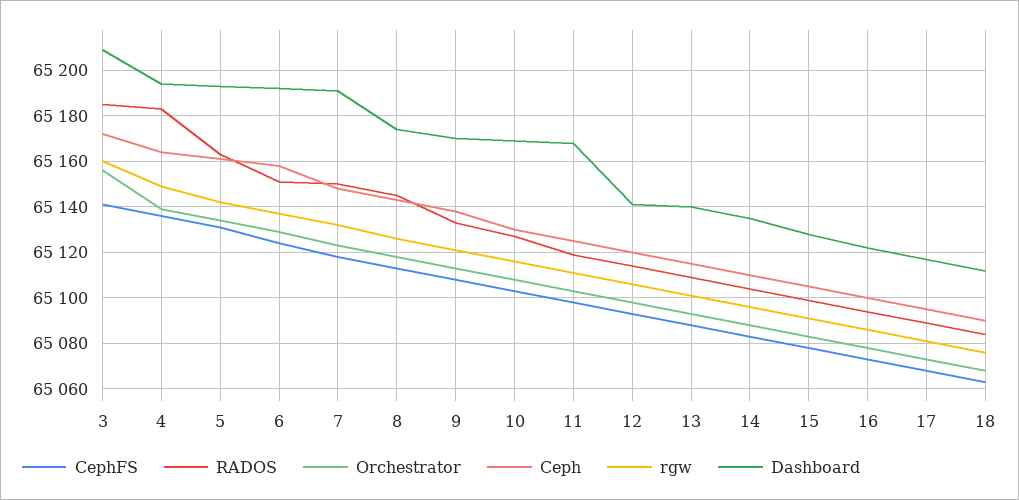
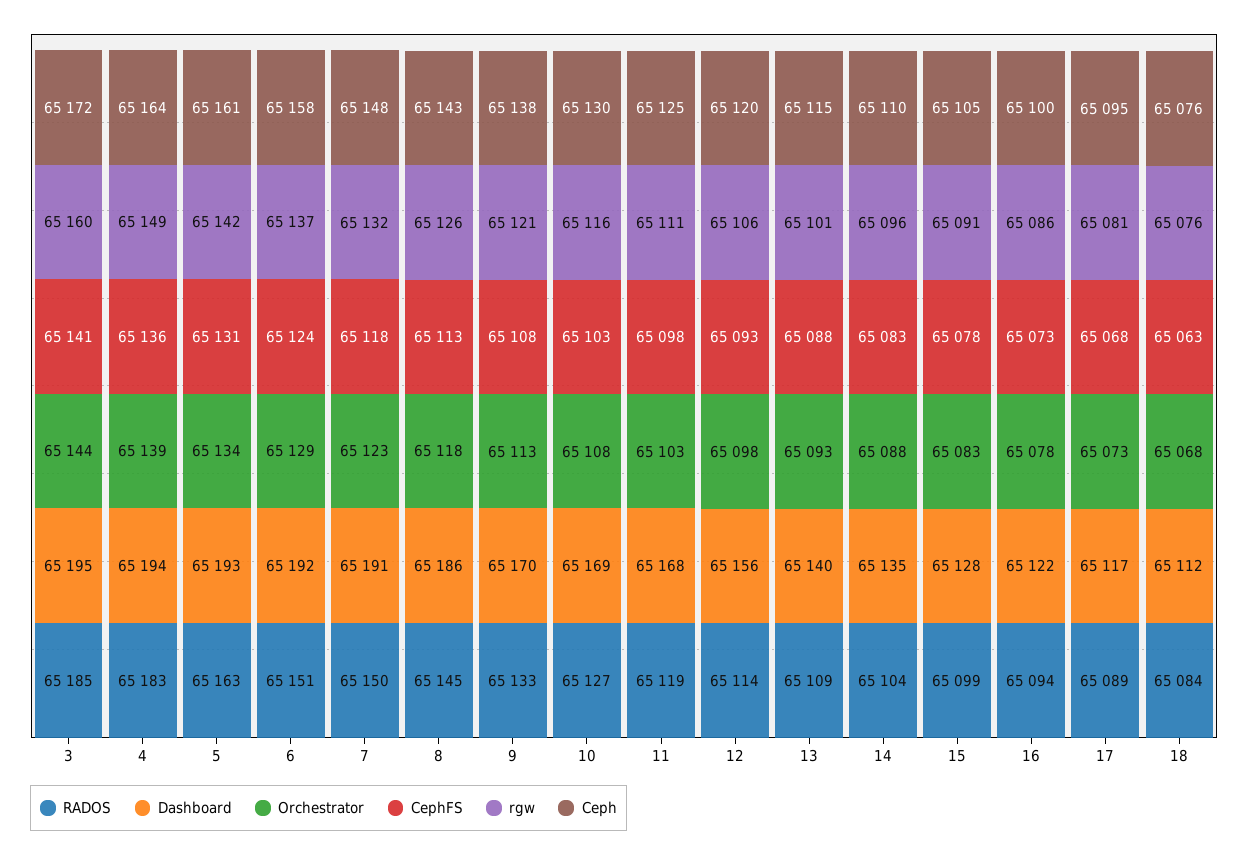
  {
    "CephFS": {
      "3": 65141,
      "4": 65136,
      "5": 65131,
      "6": 65124,
      "7": 65118,
      "8": 65113,
      "9": 65108,
      "10": 65103,
      "11": 65098,
      "12": 65093,
      "13": 65088,
      "14": 65083,
      "15": 65078,
      "16": 65073,
      "17": 65068,
      "18": 65063
    },
    "RADOS": {
      "3": 65185,
      "4": 65183,
      "5": 65163,
      "6": 65151,
      "7": 65150,
      "8": 65145,
      "9": 65133,
      "10": 65127,
      "11": 65119,
      "12": 65114,
      "13": 65109,
      "14": 65104,
      "15": 65099,
      "16": 65094,
      "17": 65089,
      "18": 65084
    },
    "Orchestrator": {
-     "3": 65155,
+     "3": 65144,
      "4": 65139,
      "5": 65134,
      "6": 65129,
      "7": 65123,
      "8": 65118,
      "9": 65113,
      "10": 65108,
      "11": 65103,
      "12": 65098,
      "13": 65093,
      "14": 65088,
      "15": 65083,
      "16": 65078,
      "17": 65073,
      "18": 65068
    },
    "Ceph": {
      "3": 65172,
      "4": 65164,
      "5": 65161,
      "6": 65158,
      "7": 65148,
      "8": 65143,
      "9": 65138,
      "10": 65130,
      "11": 65125,
      "12": 65120,
      "13": 65115,
      "14": 65110,
      "15": 65105,
      "16": 65100,
      "17": 65095,
-     "18": 65090
+     "18": 65076
    },
    "rgw": {
      "3": 65160,
      "4": 65149,
      "5": 65142,
      "6": 65137,
      "7": 65132,
      "8": 65126,
      "9": 65121,
      "10": 65116,
      "11": 65111,
      "12": 65106,
      "13": 65101,
      "14": 65096,
      "15": 65091,
      "16": 65086,
      "17": 65081,
      "18": 65076
    },
    "Dashboard": {
-     "3": 65210,
+     "3": 65195,
      "4": 65194,
      "5": 65193,
      "6": 65192,
      "7": 65191,
-     "8": 65175,
+     "8": 65186,
      "9": 65170,
      "10": 65169,
      "11": 65168,
-     "12": 65140,
+     "12": 65156,
      "13": 65140,
      "14": 65135,
      "15": 65128,
      "16": 65122,
      "17": 65117,
      "18": 65112
    }
  }

